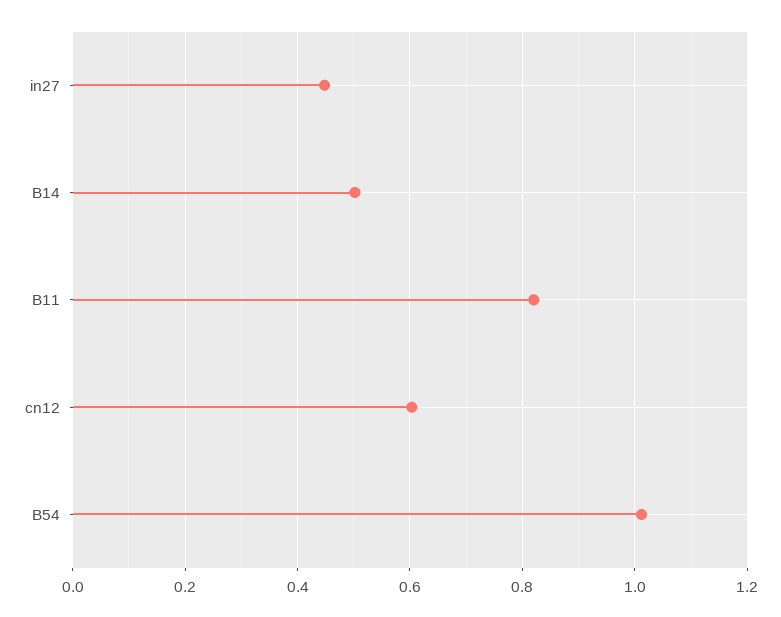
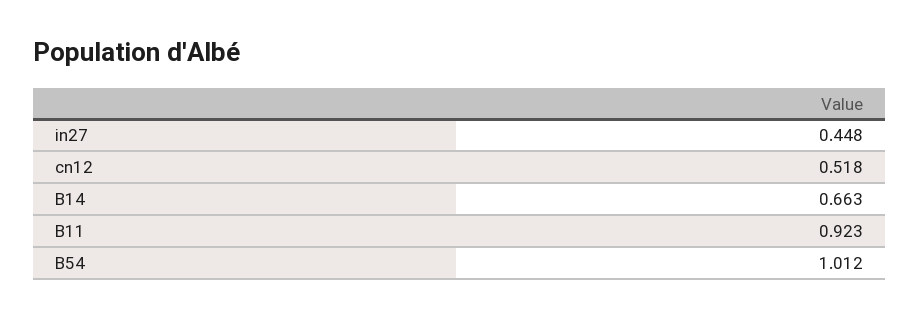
  {
    "in27": 0.448,
-   "B14": 0.5,
+   "B14": 0.663,
-   "B11": 0.82,
+   "B11": 0.923,
-   "cn12": 0.6,
+   "cn12": 0.518,
    "B54": 1.012
  }

